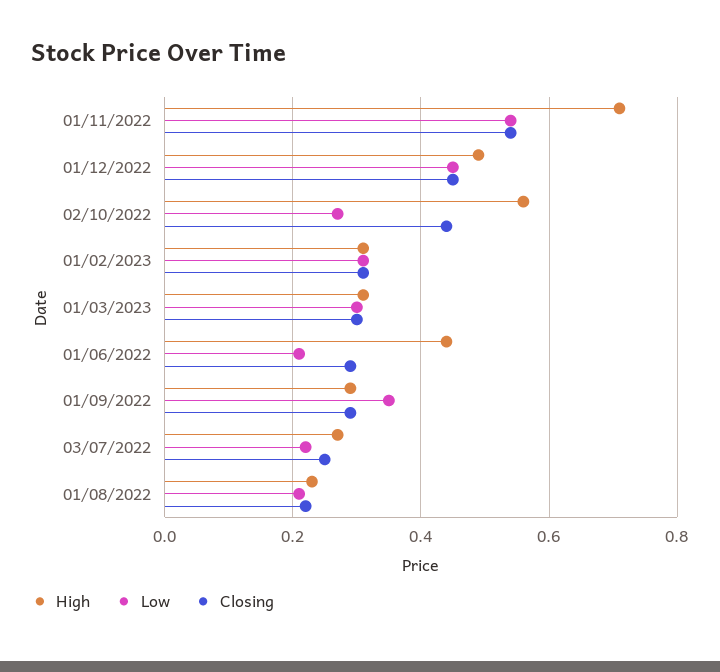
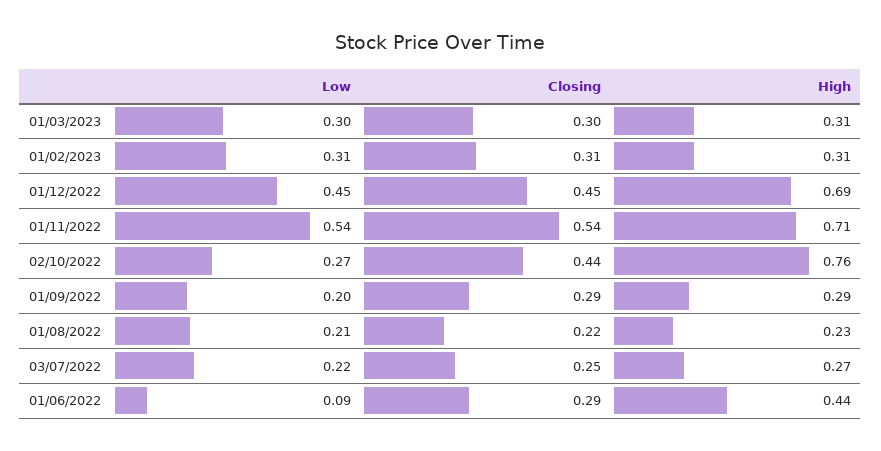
  {
    "High": {
      "01/11/2022": 0.71,
-     "01/12/2022": 0.5,
+     "01/12/2022": 0.69,
-     "02/10/2022": 0.55,
+     "02/10/2022": 0.76,
      "01/02/2023": 0.31,
      "01/03/2023": 0.31,
      "01/06/2022": 0.44,
      "01/09/2022": 0.29,
      "03/07/2022": 0.27,
      "01/08/2022": 0.23
    },
    "Low": {
      "01/11/2022": 0.54,
      "01/12/2022": 0.45,
      "02/10/2022": 0.27,
      "01/02/2023": 0.31,
      "01/03/2023": 0.3,
-     "01/06/2022": 0.2,
+     "01/06/2022": 0.09,
-     "01/09/2022": 0.35,
+     "01/09/2022": 0.2,
      "03/07/2022": 0.22,
      "01/08/2022": 0.21
    },
    "Closing": {
      "01/11/2022": 0.54,
      "01/12/2022": 0.45,
      "02/10/2022": 0.44,
      "01/02/2023": 0.31,
      "01/03/2023": 0.3,
      "01/06/2022": 0.29,
      "01/09/2022": 0.29,
      "03/07/2022": 0.25,
      "01/08/2022": 0.22
    }
  }

